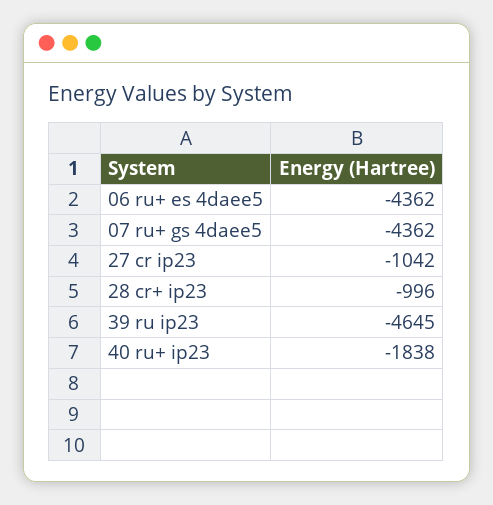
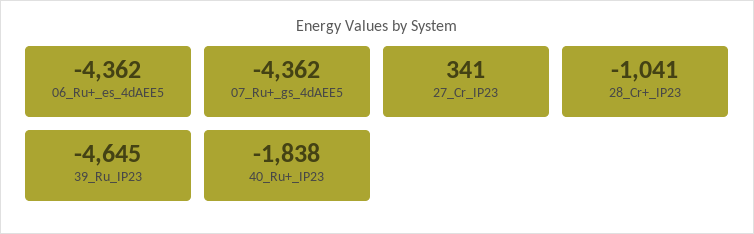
  {
    "06 ru+ es 4daee5": -4362,
    "07 ru+ gs 4daee5": -4362,
-   "27 cr ip23": -1042,
+   "27 cr ip23": 341,
-   "28 cr+ ip23": -996,
+   "28 cr+ ip23": -1041,
    "39 ru ip23": -4645,
    "40 ru+ ip23": -1838
  }

